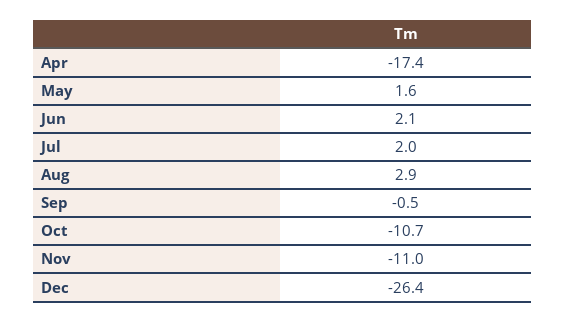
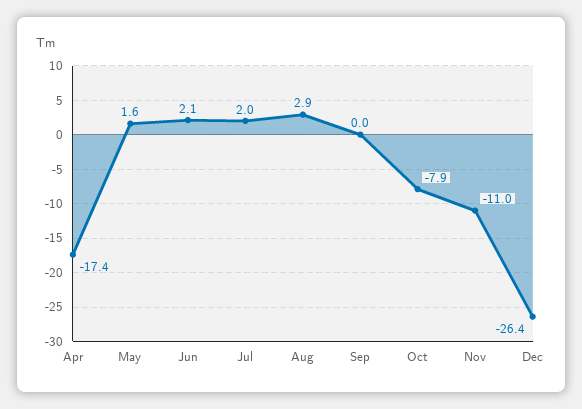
  {
    "Apr": -17.4,
    "May": 1.6,
    "Jun": 2.1,
    "Jul": 2,
    "Aug": 2.9,
-   "Sep": -0.5,
+   "Sep": 0,
-   "Oct": -10.7,
+   "Oct": -7.9,
    "Nov": -11,
    "Dec": -26.4
  }

